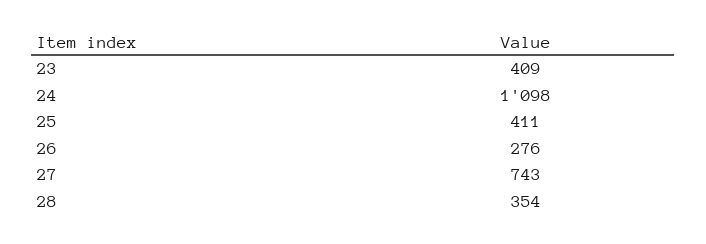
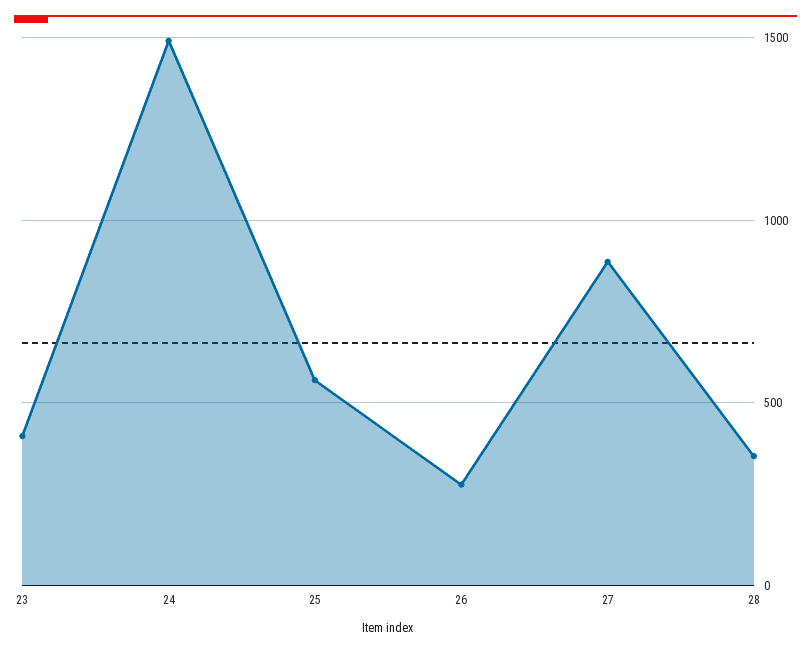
  {
    "23": 409,
-   "24": 1098,
+   "24": 1500,
-   "25": 411,
+   "25": 550,
    "26": 276,
-   "27": 743,
+   "27": 900,
    "28": 354
  }

